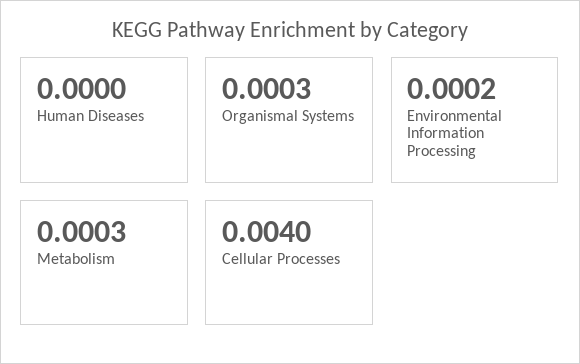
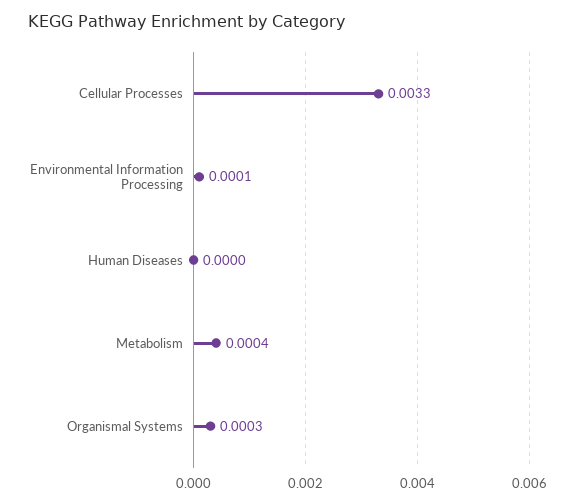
  {
    "Human Diseases": 0,
    "Organismal Systems": 0.0003,
-   "Environmental Information Processing": 0.0002,
+   "Environmental Information Processing": 0.0001,
-   "Metabolism": 0.0003,
+   "Metabolism": 0.0004,
-   "Cellular Processes": 0.004
+   "Cellular Processes": 0.0033
  }

